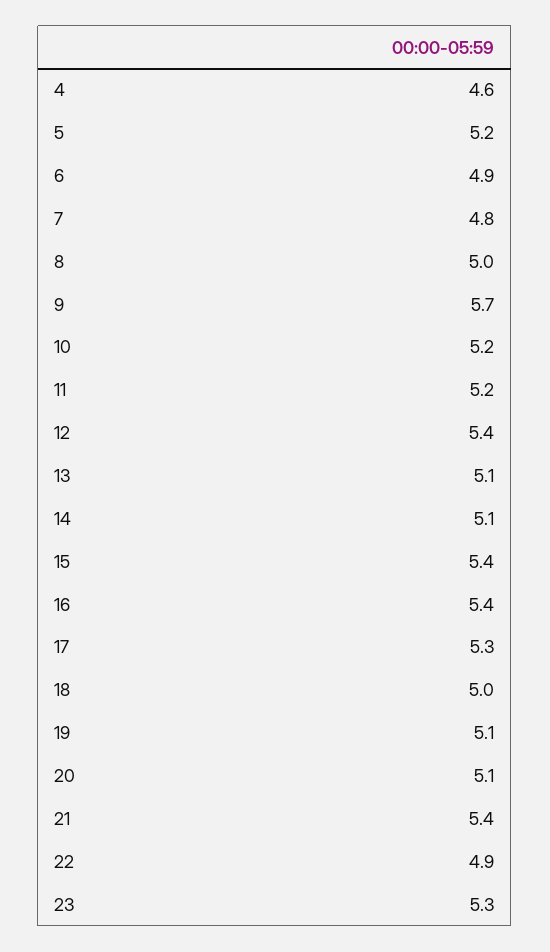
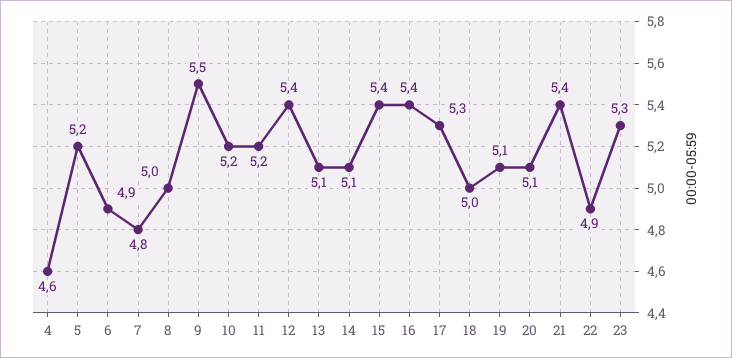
  {
    "4": 4.6,
    "5": 5.2,
    "6": 4.9,
    "7": 4.8,
    "8": 5,
-   "9": 5.7,
+   "9": 5.5,
    "10": 5.2,
    "11": 5.2,
    "12": 5.4,
    "13": 5.1,
    "14": 5.1,
    "15": 5.4,
    "16": 5.4,
    "17": 5.3,
    "18": 5,
    "19": 5.1,
    "20": 5.1,
    "21": 5.4,
    "22": 4.9,
    "23": 5.3
  }

